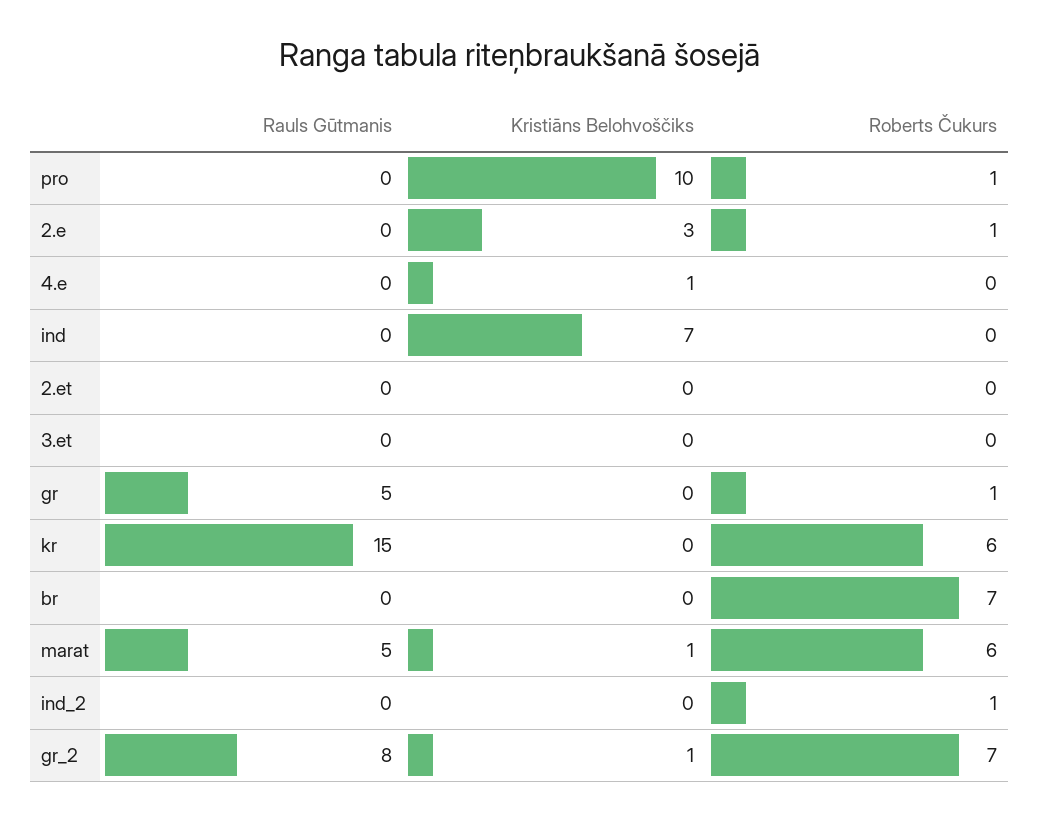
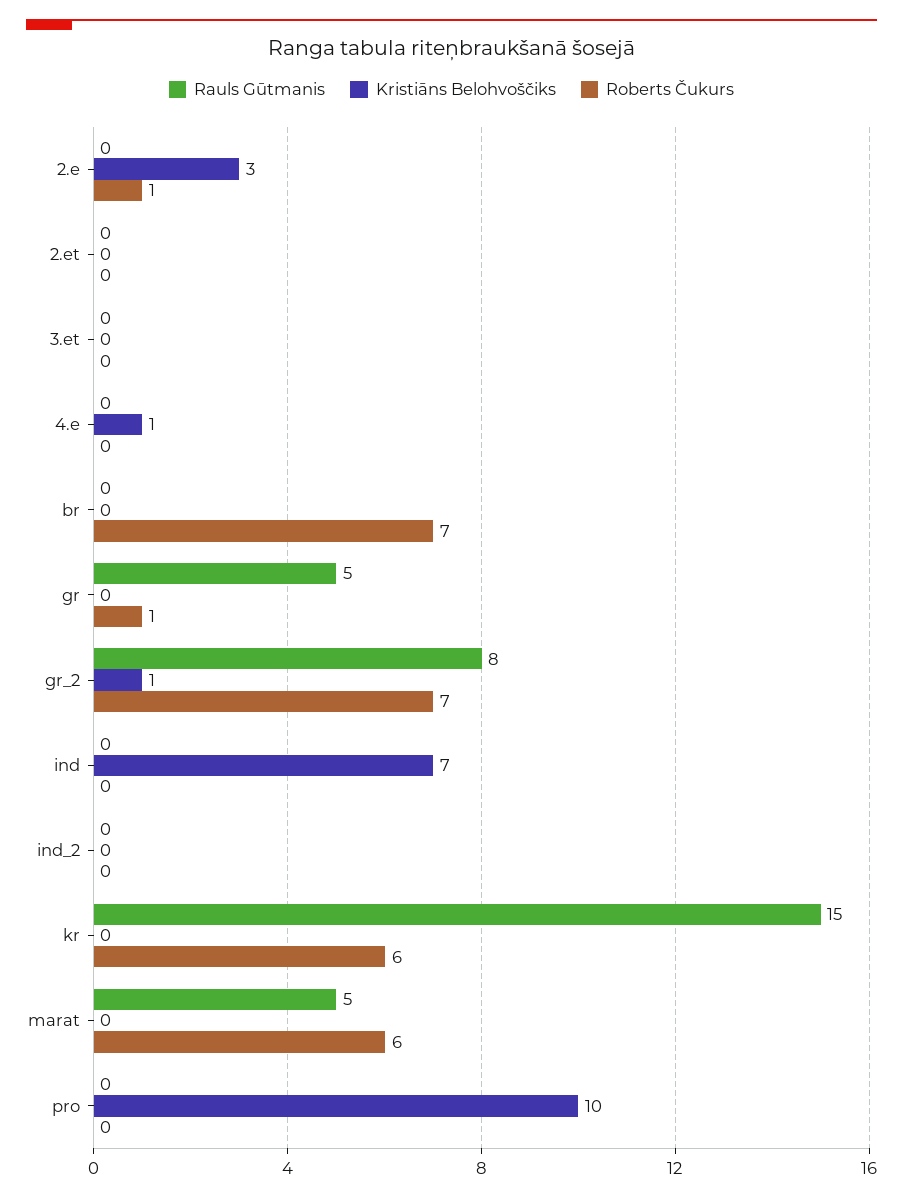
  {
    "Rauls Gūtmanis": {
      "pro": 0,
      "2.e": 0,
      "4.e": 0,
      "ind": 0,
      "2.et": 0,
      "3.et": 0,
      "gr": 5,
      "kr": 15,
      "br": 0,
      "marat": 5,
      "ind_2": 0,
      "gr_2": 8
    },
    "Kristiāns Belohvoščiks": {
      "pro": 10,
      "2.e": 3,
      "4.e": 1,
      "ind": 7,
      "2.et": 0,
      "3.et": 0,
      "gr": 0,
      "kr": 0,
      "br": 0,
-     "marat": 1,
+     "marat": 0,
      "ind_2": 0,
      "gr_2": 1
    },
    "Roberts Čukurs": {
-     "pro": 1,
+     "pro": 0,
      "2.e": 1,
      "4.e": 0,
      "ind": 0,
      "2.et": 0,
      "3.et": 0,
      "gr": 1,
      "kr": 6,
      "br": 7,
      "marat": 6,
-     "ind_2": 1,
+     "ind_2": 0,
      "gr_2": 7
    }
  }

